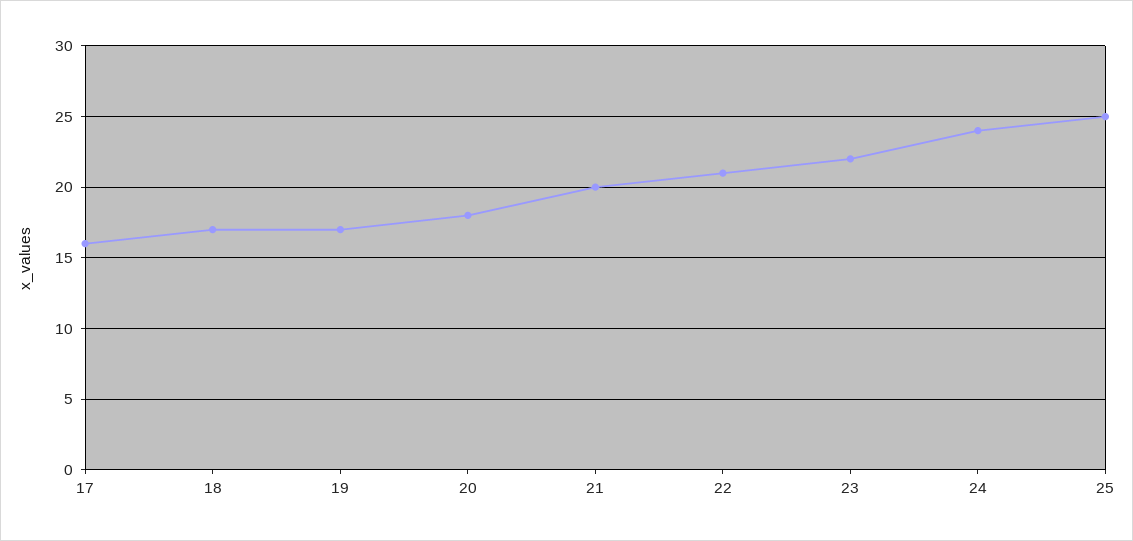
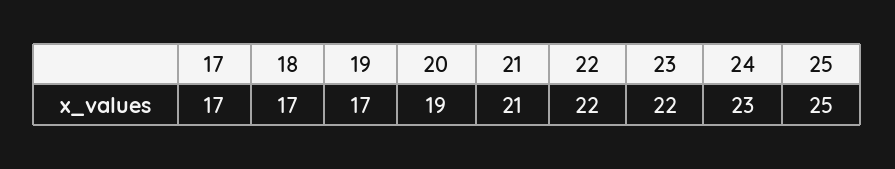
  {
-   "17": 16,
+   "17": 17,
    "18": 17,
    "19": 17,
-   "20": 18,
+   "20": 19,
-   "21": 20,
+   "21": 21,
-   "22": 21,
+   "22": 22,
    "23": 22,
-   "24": 24,
+   "24": 23,
    "25": 25
  }

